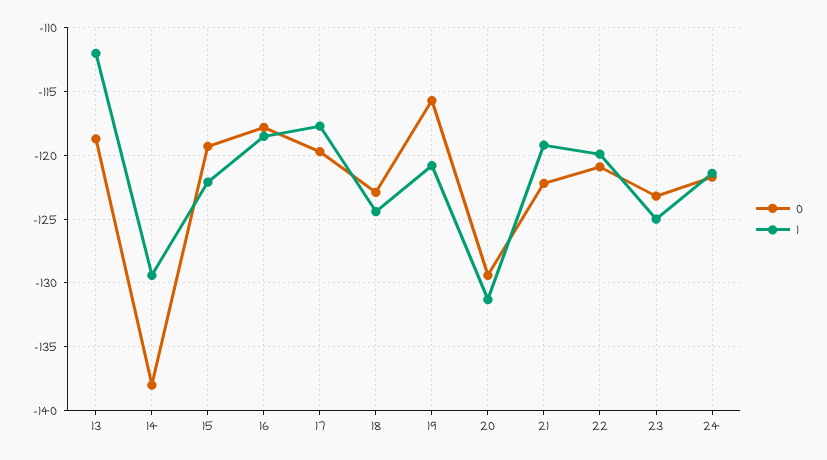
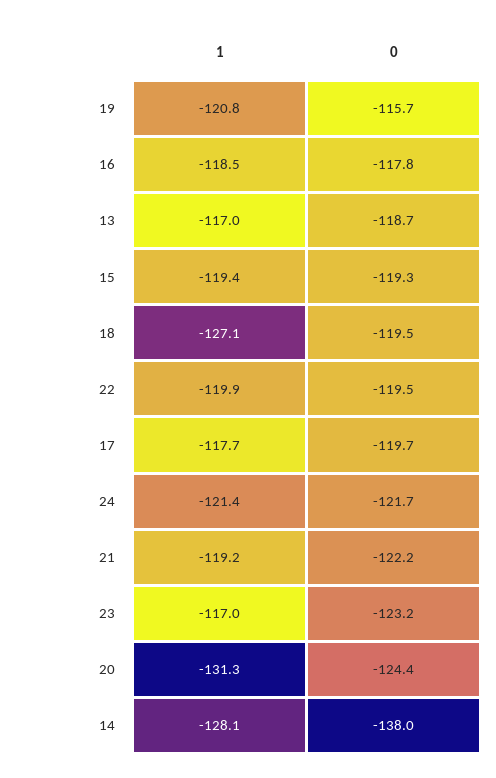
  {
    "0": {
      "13": -118.7,
      "14": -138,
      "15": -119.3,
      "16": -117.8,
      "17": -119.7,
-     "18": -123,
+     "18": -119.5,
      "19": -115.7,
-     "20": -129.5,
+     "20": -124.4,
      "21": -122.2,
-     "22": -121,
+     "22": -119.5,
      "23": -123.2,
      "24": -121.7
    },
    "1": {
-     "13": -112,
+     "13": -117,
-     "14": -129.5,
+     "14": -128.1,
-     "15": -122,
+     "15": -119.4,
      "16": -118.5,
      "17": -117.7,
-     "18": -124.5,
+     "18": -127.1,
      "19": -120.8,
      "20": -131.3,
      "21": -119.2,
      "22": -119.9,
-     "23": -125,
+     "23": -117,
      "24": -121.4
    }
  }

